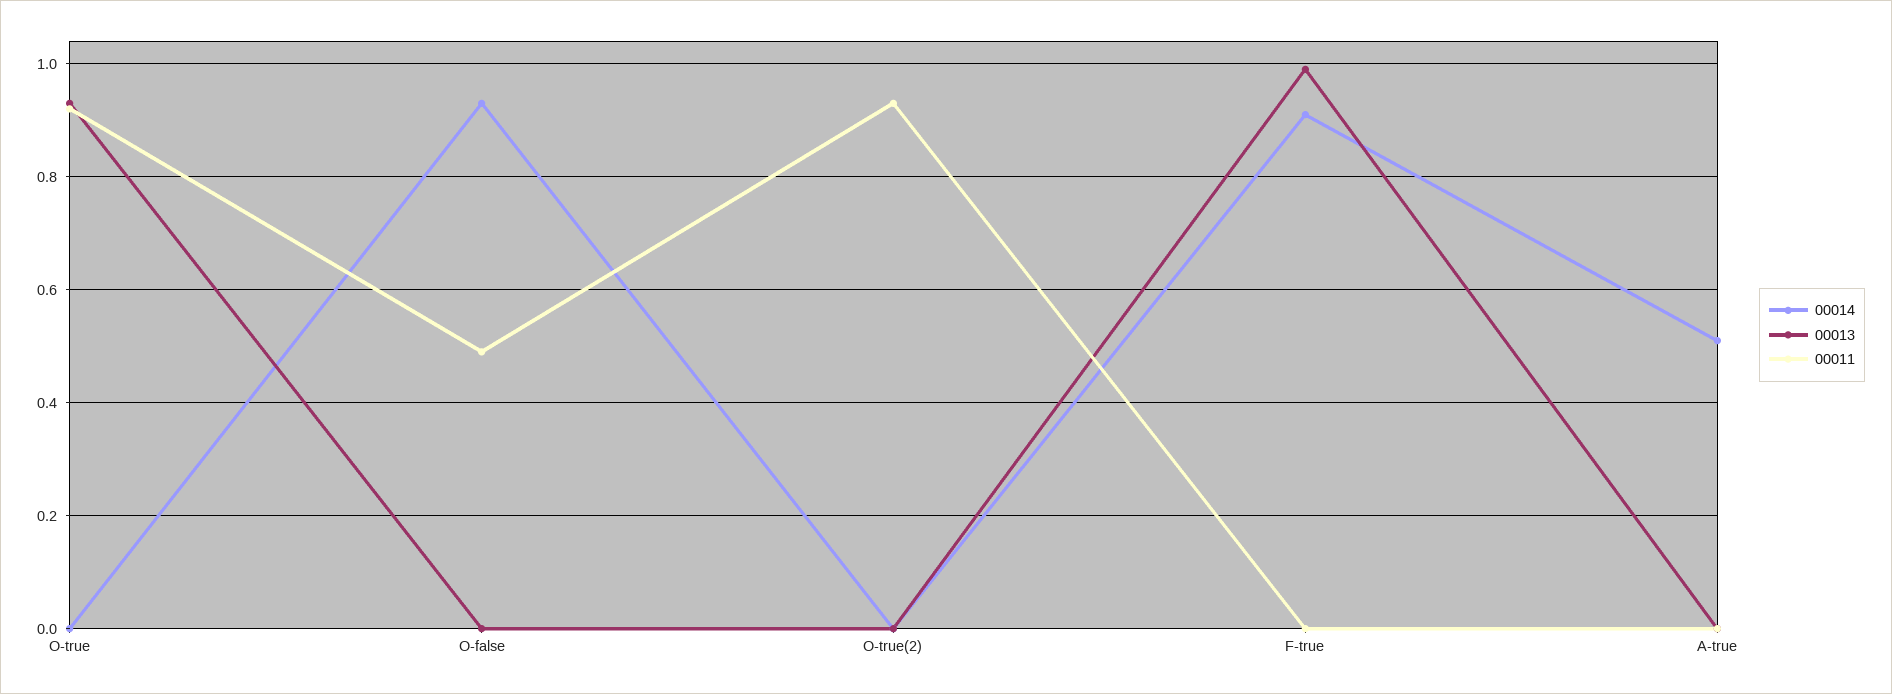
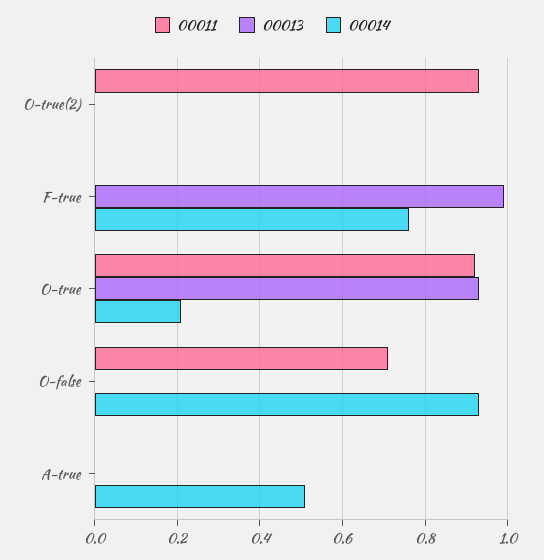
  {
    "00014": {
-     "O-true": 0,
+     "O-true": 0.2,
      "O-false": 0.95,
      "O-true(2)": 0,
-     "F-true": 0.9,
+     "F-true": 0.75,
      "A-true": 0.5
    },
    "00013": {
      "O-true": 0.95,
      "O-false": 0,
      "O-true(2)": 0,
      "F-true": 1,
      "A-true": 0
    },
    "00011": {
      "O-true": 0.9,
-     "O-false": 0.5,
+     "O-false": 0.7,
      "O-true(2)": 0.95,
      "F-true": 0,
      "A-true": 0
    }
  }

